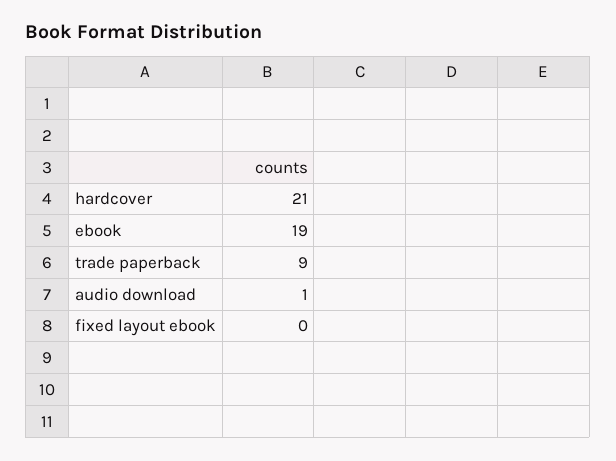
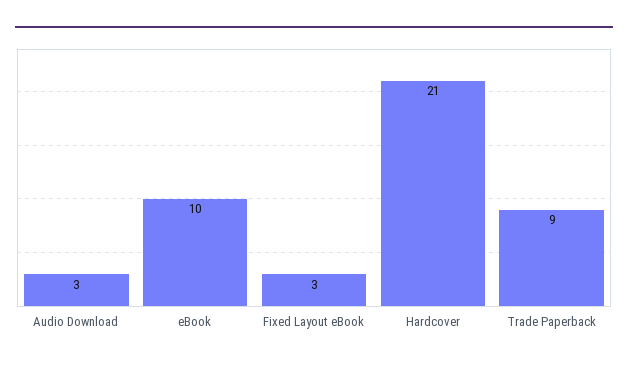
  {
    "hardcover": 21,
-   "ebook": 19,
+   "ebook": 10,
    "trade paperback": 9,
-   "audio download": 1,
+   "audio download": 3,
-   "fixed layout ebook": 0
+   "fixed layout ebook": 3
  }

